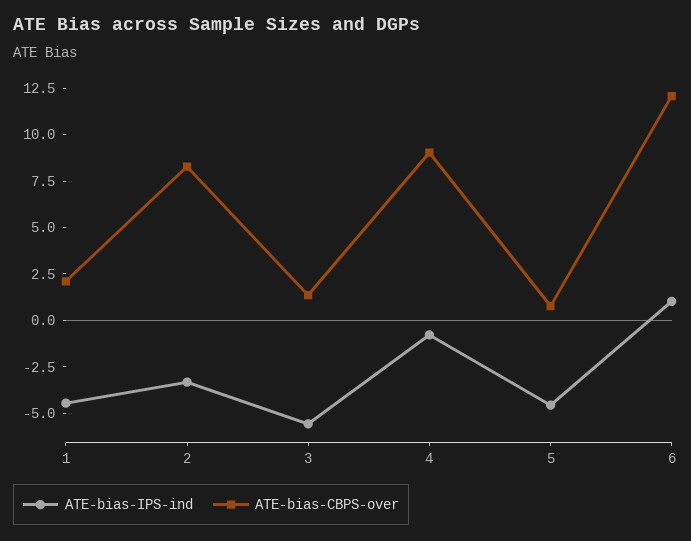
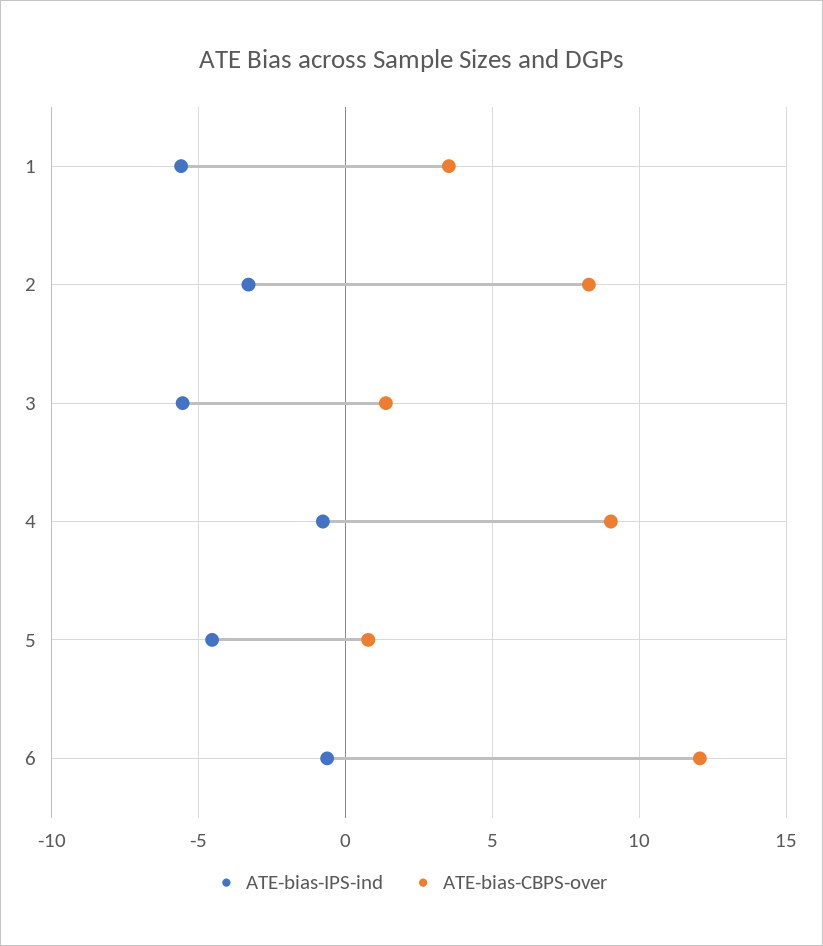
  {
    "ATE-bias-IPS-ind": {
-     "1": -4.5,
+     "1": -5.5,
      "2": -3.5,
      "3": -5.5,
      "4": -1,
      "5": -4.5,
-     "6": 1
+     "6": -0.5
    },
    "ATE-bias-CBPS-over": {
-     "1": 2,
+     "1": 3.5,
      "2": 8.5,
      "3": 1.5,
      "4": 9,
      "5": 1,
      "6": 12
    }
  }

